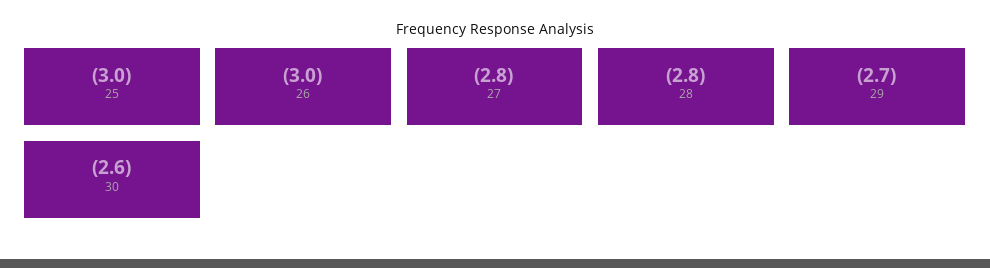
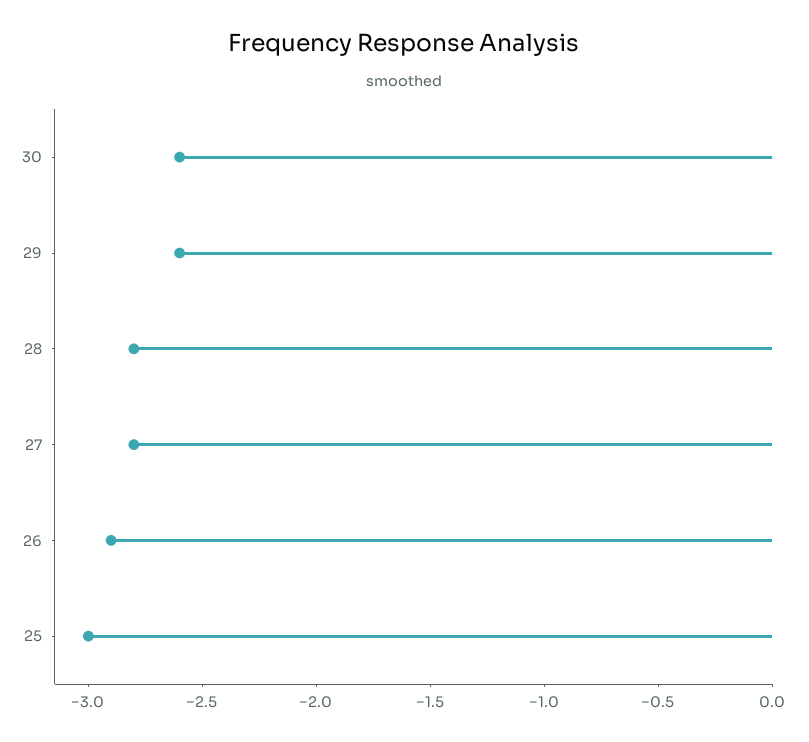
  {
    "25": -3,
-   "26": -3,
+   "26": -2.9,
    "27": -2.8,
    "28": -2.8,
-   "29": -2.7,
+   "29": -2.6,
    "30": -2.6
  }

